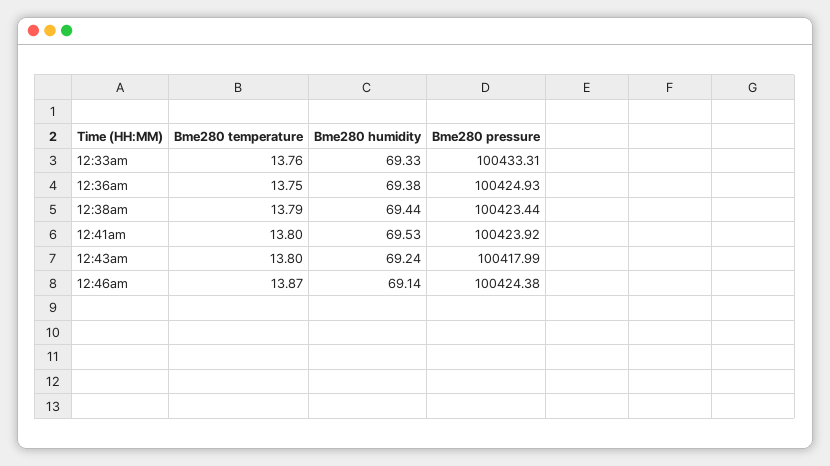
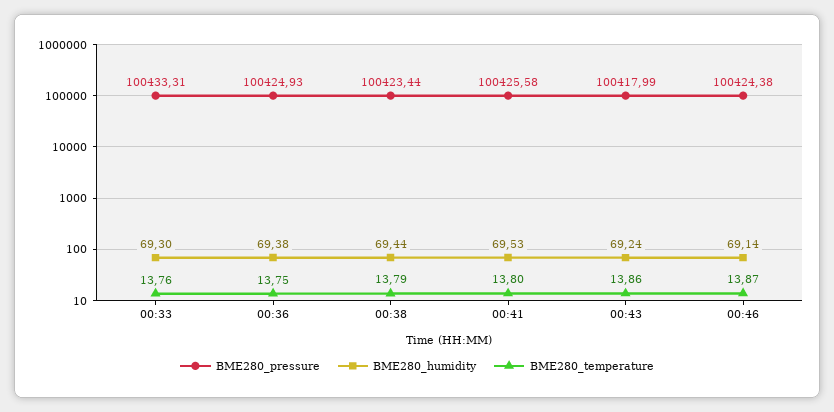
  {
    "Bme280 temperature": {
      "12:33am": 13.76,
      "12:36am": 13.75,
      "12:38am": 13.79,
      "12:41am": 13.8,
-     "12:43am": 13.8,
+     "12:43am": 13.86,
      "12:46am": 13.87
    },
    "Bme280 humidity": {
-     "12:33am": 69.33,
+     "12:33am": 69.3,
      "12:36am": 69.38,
      "12:38am": 69.44,
      "12:41am": 69.53,
      "12:43am": 69.24,
      "12:46am": 69.14
    },
    "Bme280 pressure": {
      "12:33am": 100433.31,
      "12:36am": 100424.93,
      "12:38am": 100423.44,
-     "12:41am": 100423.92,
+     "12:41am": 100425.58,
      "12:43am": 100417.99,
      "12:46am": 100424.38
    }
  }

